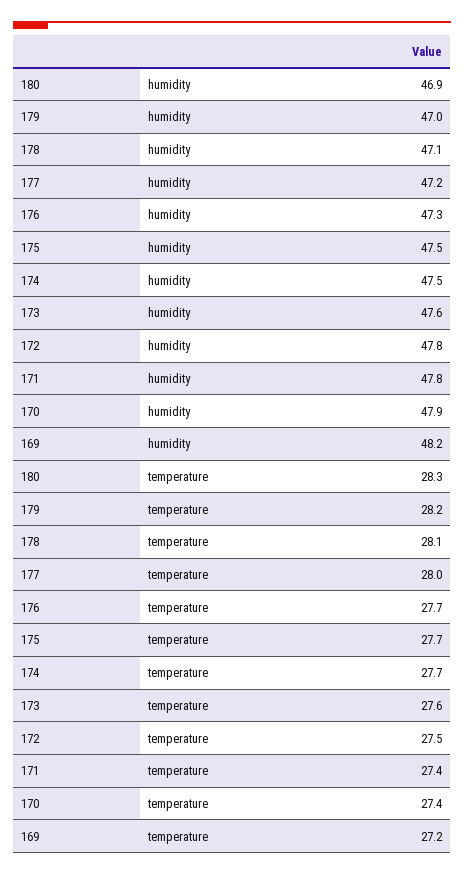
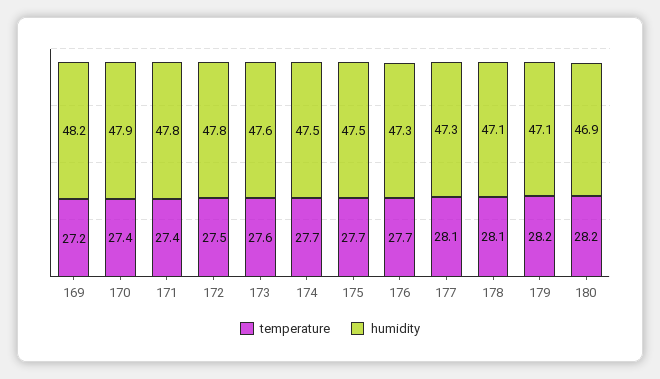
  {
    "humidity": {
      "180": 46.9,
-     "179": 47,
+     "179": 47.1,
      "178": 47.1,
-     "177": 47.2,
+     "177": 47.3,
      "176": 47.3,
      "175": 47.5,
      "174": 47.5,
      "173": 47.6,
      "172": 47.8,
      "171": 47.8,
      "170": 47.9,
      "169": 48.2
    },
    "temperature": {
-     "180": 28.3,
+     "180": 28.2,
      "179": 28.2,
      "178": 28.1,
-     "177": 28,
+     "177": 28.1,
      "176": 27.7,
      "175": 27.7,
      "174": 27.7,
      "173": 27.6,
      "172": 27.5,
      "171": 27.4,
      "170": 27.4,
      "169": 27.2
    }
  }

